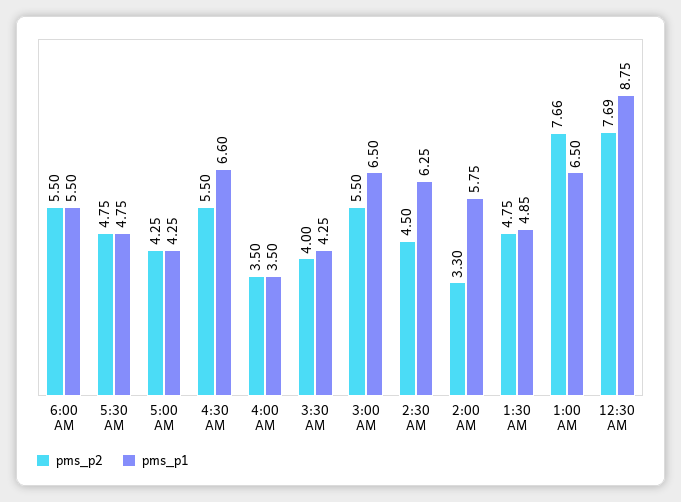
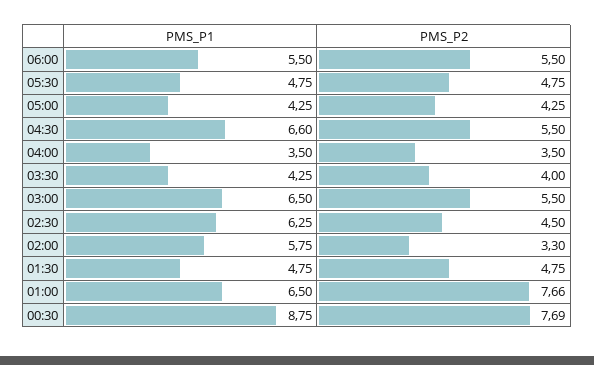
  {
    "pms_p2": {
      "6:00 AM": 5.5,
      "5:30 AM": 4.75,
      "5:00 AM": 4.25,
      "4:30 AM": 5.5,
      "4:00 AM": 3.5,
      "3:30 AM": 4,
      "3:00 AM": 5.5,
      "2:30 AM": 4.5,
      "2:00 AM": 3.3,
      "1:30 AM": 4.75,
      "1:00 AM": 7.66,
      "12:30 AM": 7.69
    },
    "pms_p1": {
      "6:00 AM": 5.5,
      "5:30 AM": 4.75,
      "5:00 AM": 4.25,
      "4:30 AM": 6.6,
      "4:00 AM": 3.5,
      "3:30 AM": 4.25,
      "3:00 AM": 6.5,
      "2:30 AM": 6.25,
      "2:00 AM": 5.75,
-     "1:30 AM": 4.85,
+     "1:30 AM": 4.75,
      "1:00 AM": 6.5,
      "12:30 AM": 8.75
    }
  }

